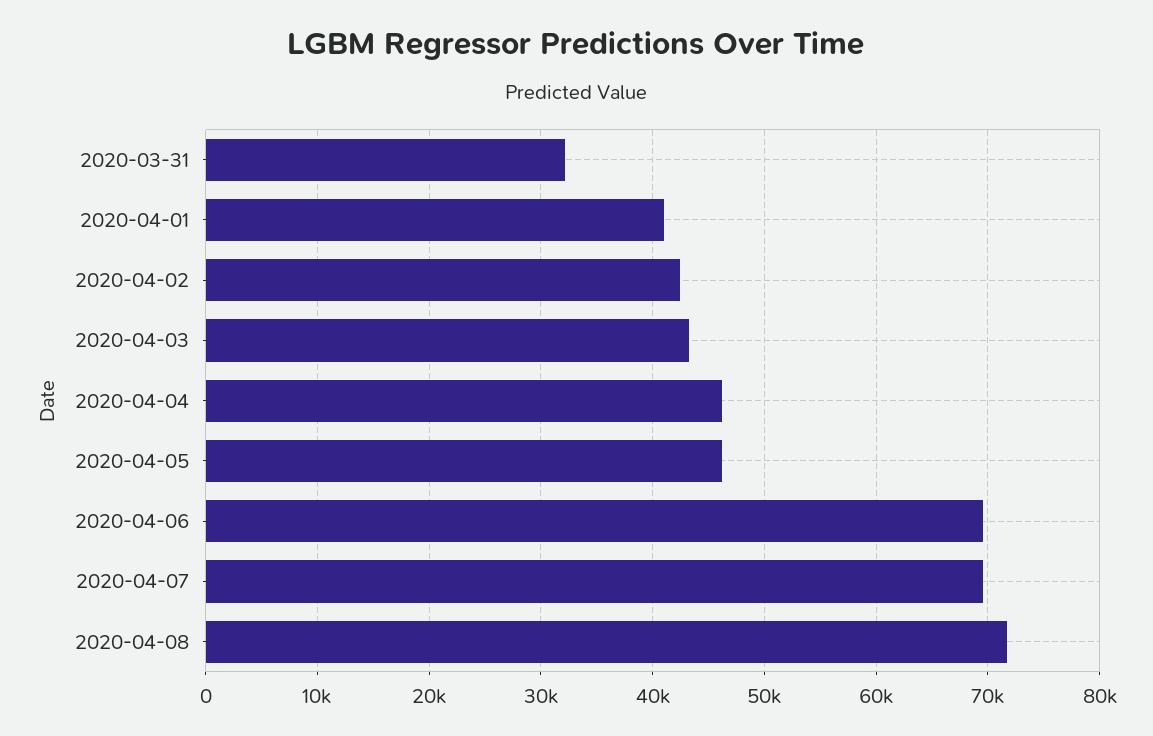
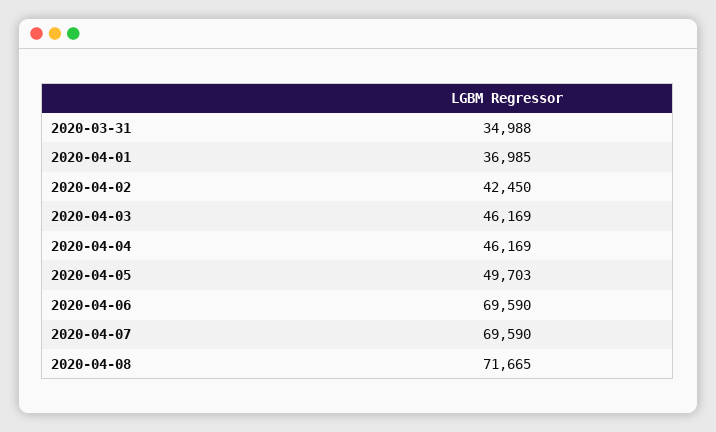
  {
-   "2020-03-31": 32000,
+   "2020-03-31": 34988,
-   "2020-04-01": 41000,
+   "2020-04-01": 36985,
    "2020-04-02": 42450,
-   "2020-04-03": 43000,
+   "2020-04-03": 46169,
    "2020-04-04": 46169,
-   "2020-04-05": 46000,
+   "2020-04-05": 49703,
    "2020-04-06": 69590,
    "2020-04-07": 69590,
    "2020-04-08": 71665
  }

